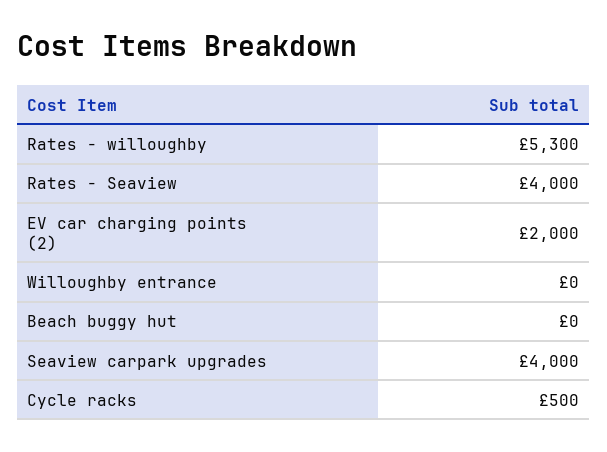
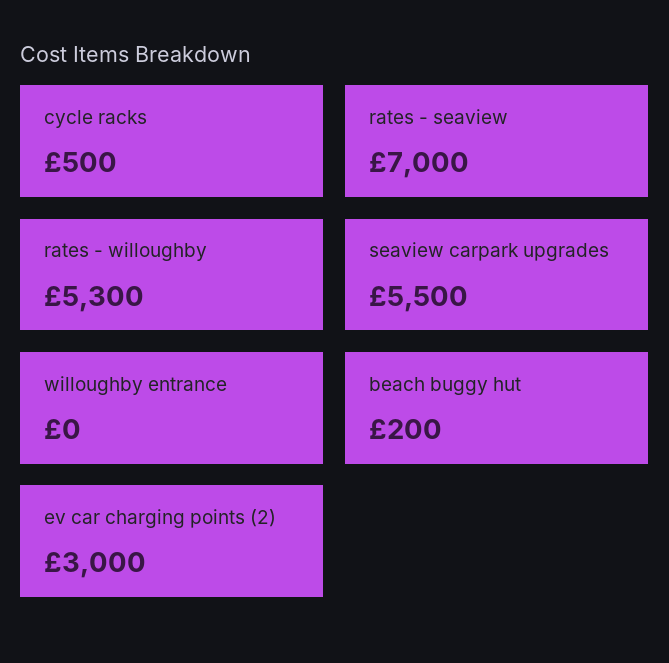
  {
    "Rates - willoughby": 5300,
-   "Rates - Seaview": 4000,
+   "Rates - Seaview": 7000,
-   "EV car charging points (2)": 2000,
+   "EV car charging points (2)": 3000,
    "Willoughby entrance": 0,
-   "Beach buggy hut": 0,
+   "Beach buggy hut": 200,
-   "Seaview carpark upgrades": 4000,
+   "Seaview carpark upgrades": 5500,
    "Cycle racks": 500
  }

